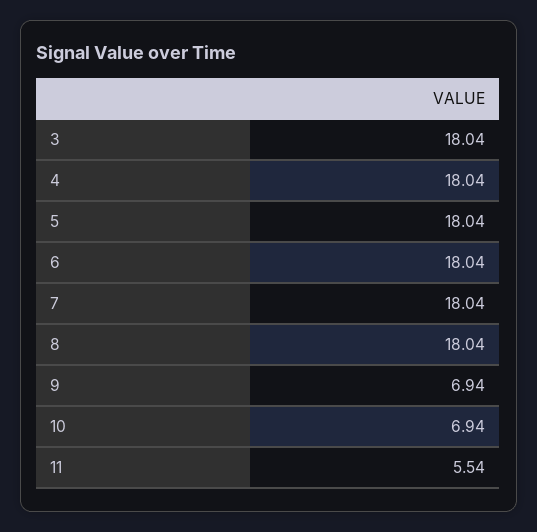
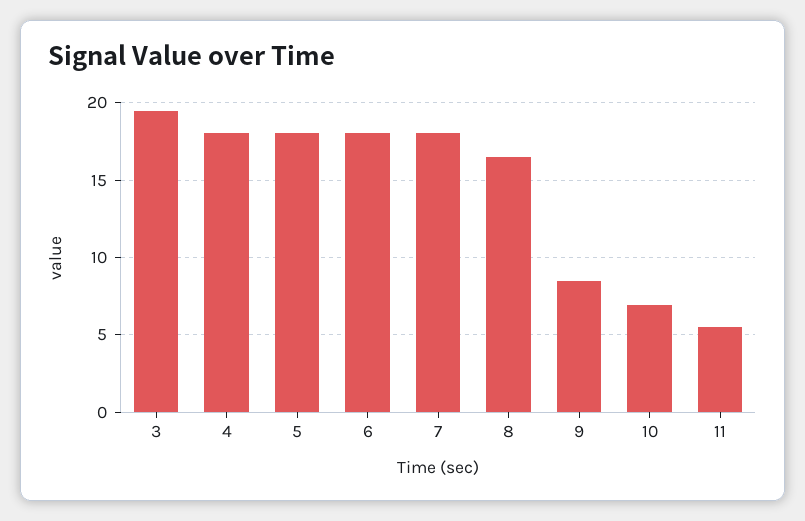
  {
-   "3": 18.04,
+   "3": 19.5,
    "4": 18.04,
    "5": 18.04,
    "6": 18.04,
    "7": 18.04,
-   "8": 18.04,
+   "8": 16.5,
-   "9": 6.94,
+   "9": 8.5,
    "10": 6.94,
    "11": 5.54
  }

